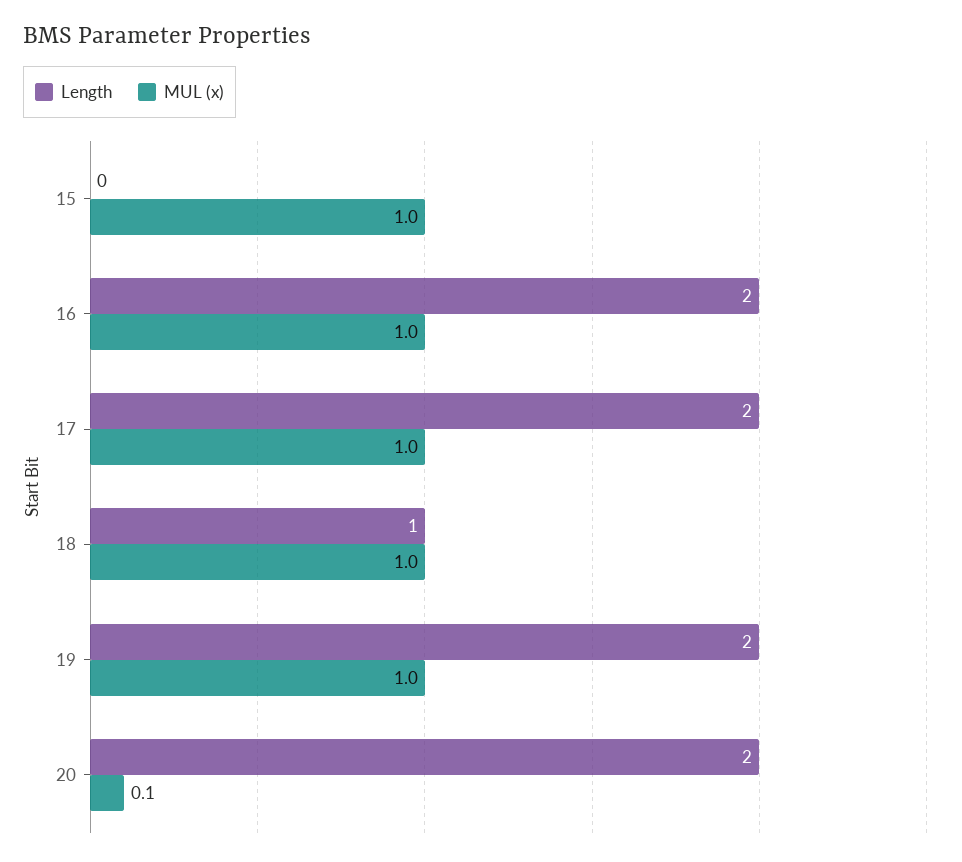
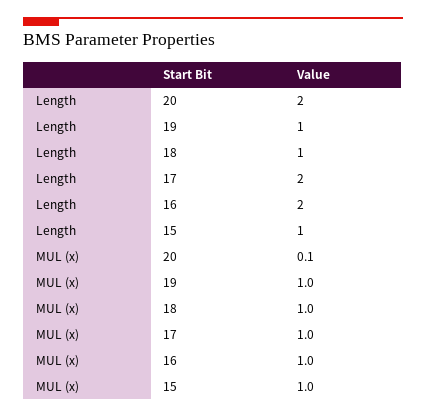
  {
    "Length": {
-     "15": 0,
+     "15": 1,
      "16": 2,
      "17": 2,
      "18": 1,
-     "19": 2,
+     "19": 1,
      "20": 2
    },
    "MUL (x)": {
      "15": 1,
      "16": 1,
      "17": 1,
      "18": 1,
      "19": 1,
      "20": 0.1
    }
  }

